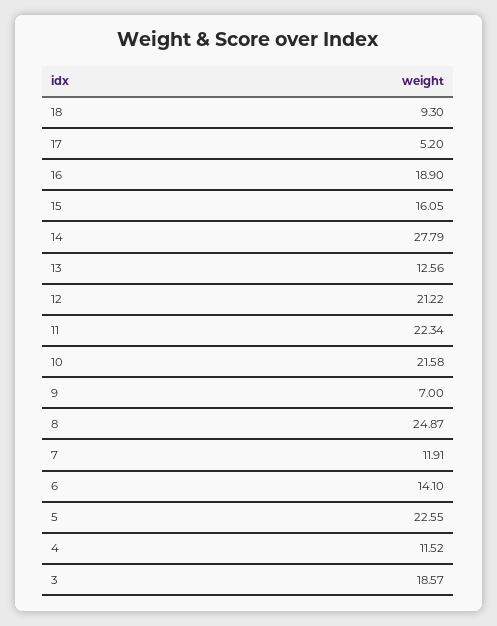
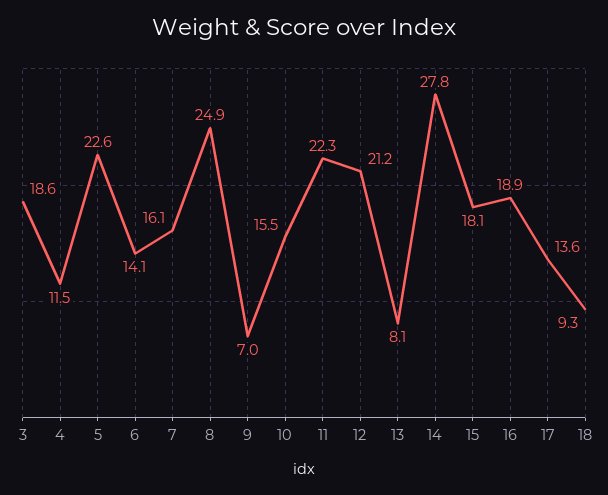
  {
    "18": 9.3,
-   "17": 5.2,
+   "17": 13.6,
    "16": 18.9,
-   "15": 16.05,
+   "15": 18.1,
    "14": 27.79,
-   "13": 12.56,
+   "13": 8.1,
    "12": 21.22,
    "11": 22.34,
-   "10": 21.58,
+   "10": 15.5,
    "9": 7,
    "8": 24.87,
-   "7": 11.91,
+   "7": 16.1,
    "6": 14.1,
    "5": 22.55,
    "4": 11.52,
    "3": 18.57
  }

